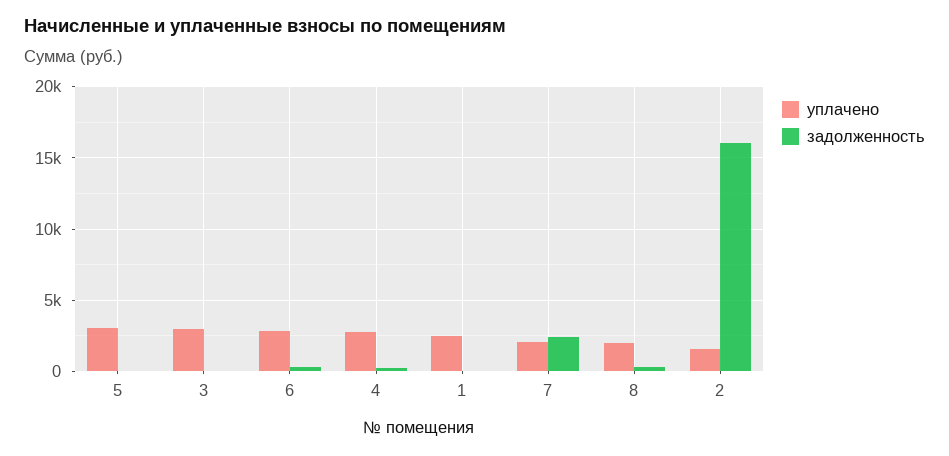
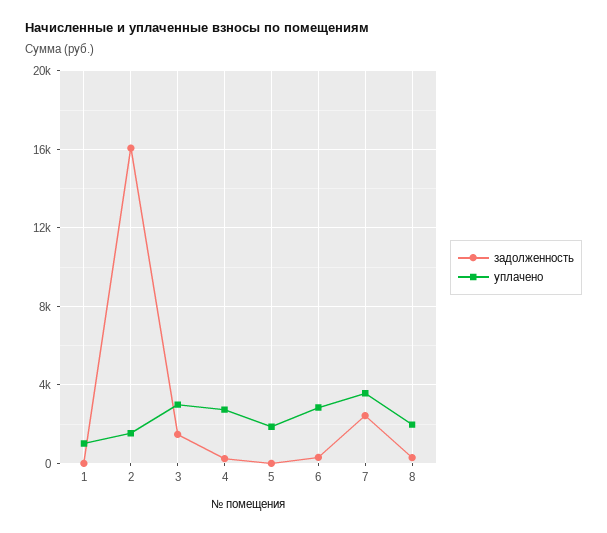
  {
    "уплачено": {
-     "5": 3000,
+     "5": 2000,
      "3": 3000,
      "6": 3000,
      "4": 2500,
-     "1": 2500,
+     "1": 1000,
-     "7": 2000,
+     "7": 3500,
      "8": 2000,
      "2": 1500
    },
    "задолженность": {
      "5": 0,
-     "3": 0,
+     "3": 1500,
      "6": 500,
      "4": 500,
      "1": 0,
      "7": 2500,
      "8": 500,
      "2": 16000
    }
  }

